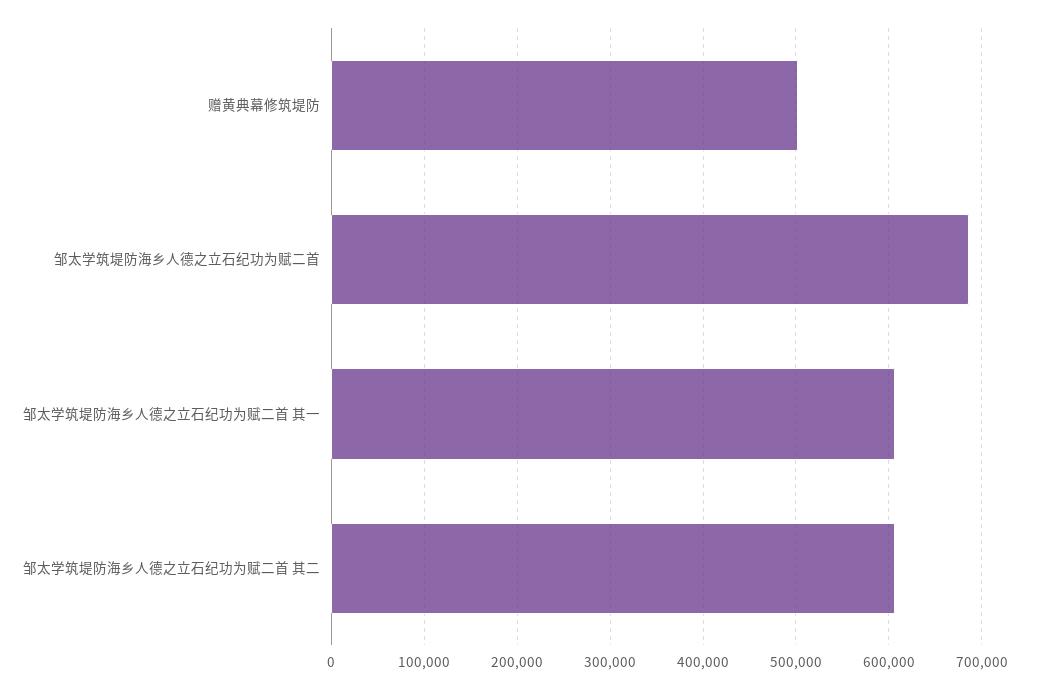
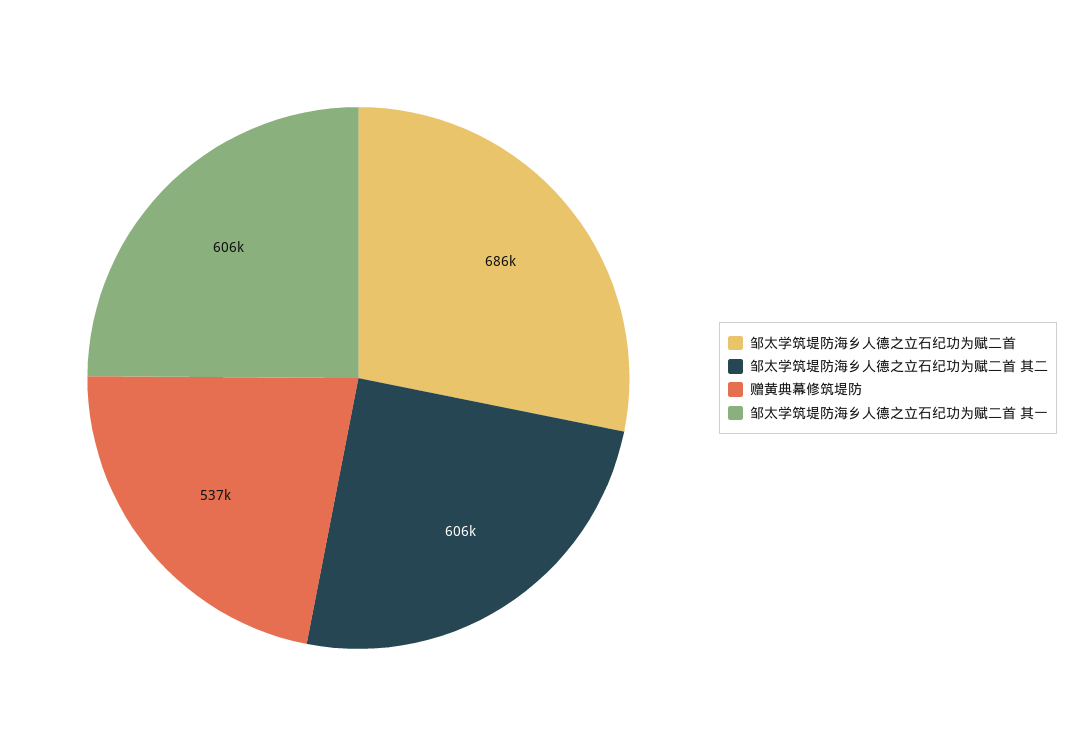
  {
-   "赠黄典幕修筑堤防": 500000,
+   "赠黄典幕修筑堤防": 537000,
    "邹太学筑堤防海乡人德之立石纪功为赋二首": 686000,
    "邹太学筑堤防海乡人德之立石纪功为赋二首 其一": 606000,
    "邹太学筑堤防海乡人德之立石纪功为赋二首 其二": 606000
  }

